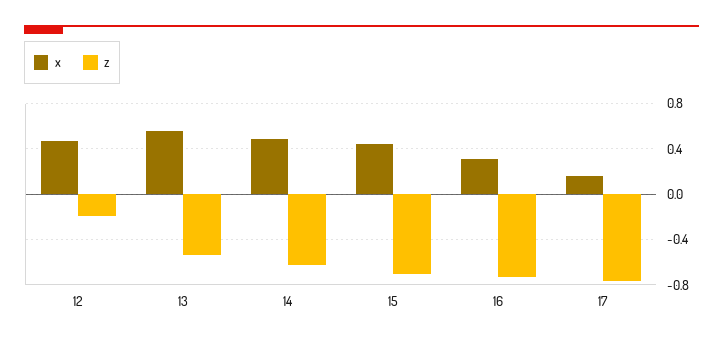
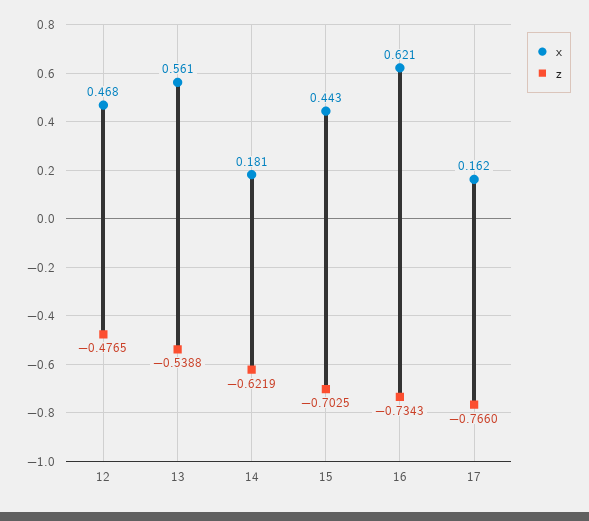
  {
    "x": {
      "12": 0.468,
      "13": 0.561,
-     "14": 0.5,
+     "14": 0.181,
      "15": 0.443,
-     "16": 0.3,
+     "16": 0.621,
      "17": 0.162
    },
    "z": {
-     "12": -0.2,
+     "12": -0.4765,
      "13": -0.5388,
      "14": -0.6219,
      "15": -0.7025,
      "16": -0.7343,
      "17": -0.766
    }
  }

